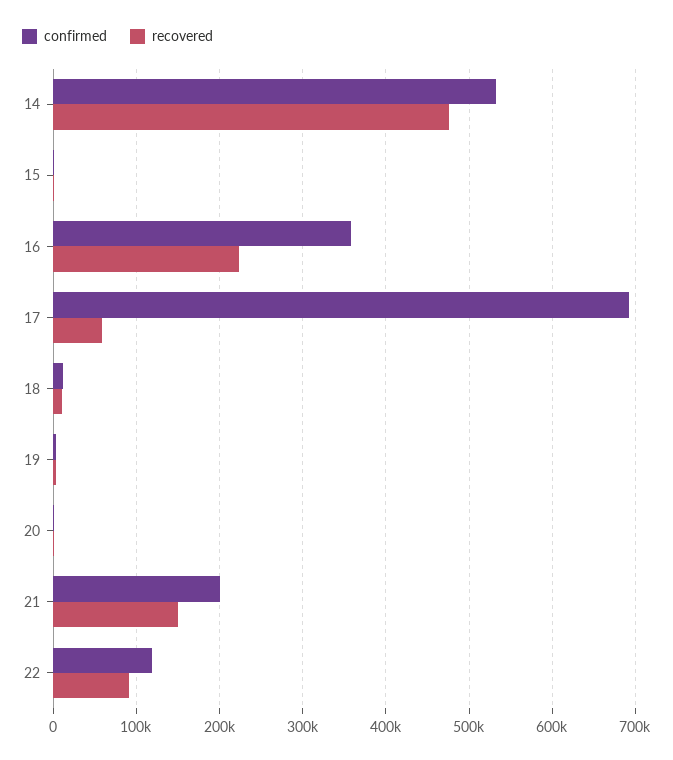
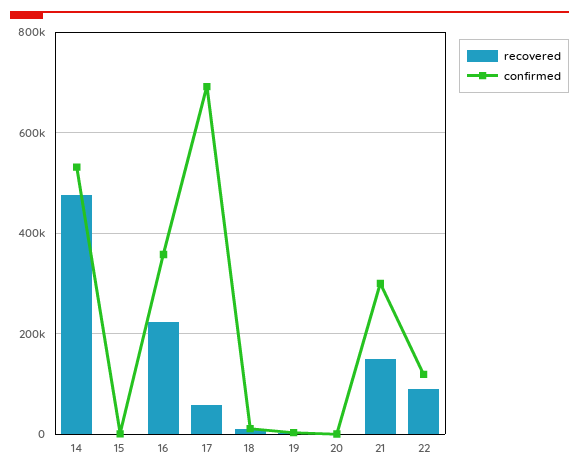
  {
    "confirmed": {
      "14": 530000,
      "15": 0,
      "16": 360000,
      "17": 690000,
      "18": 10000,
      "19": 0,
      "20": 0,
-     "21": 200000,
+     "21": 300000,
      "22": 120000
    },
    "recovered": {
      "14": 480000,
      "15": 0,
      "16": 220000,
      "17": 60000,
      "18": 10000,
      "19": 0,
      "20": 0,
      "21": 150000,
      "22": 90000
    }
  }

